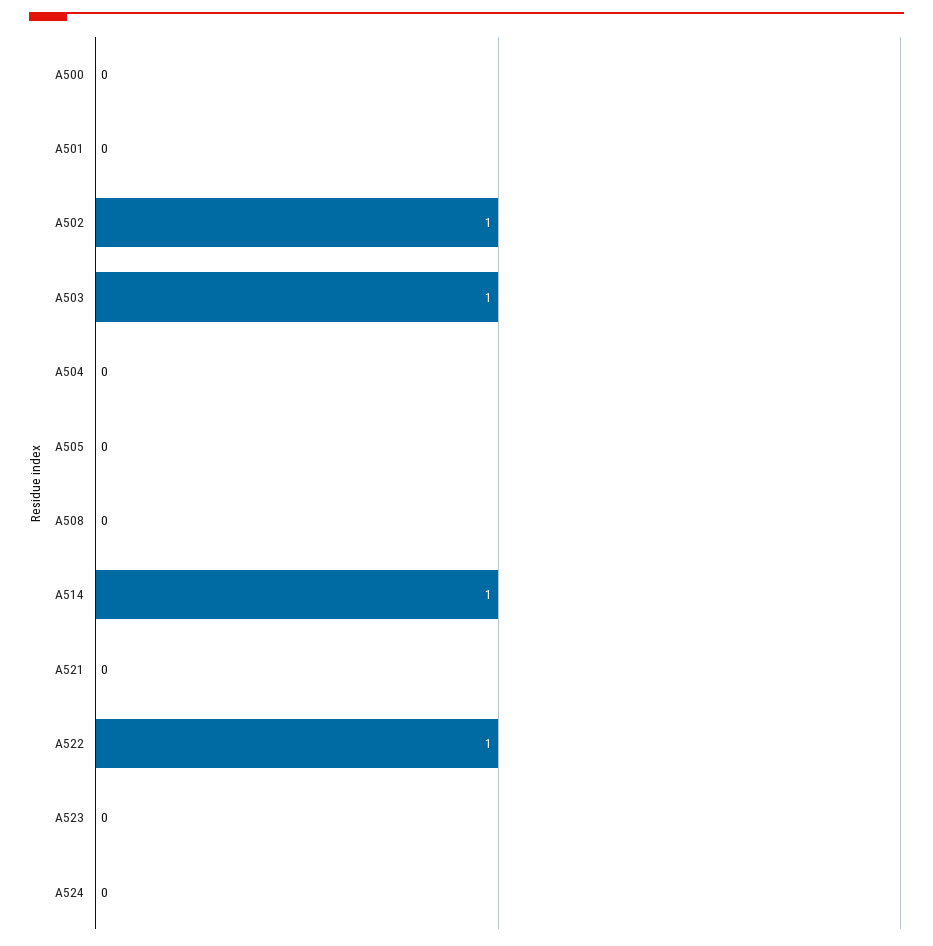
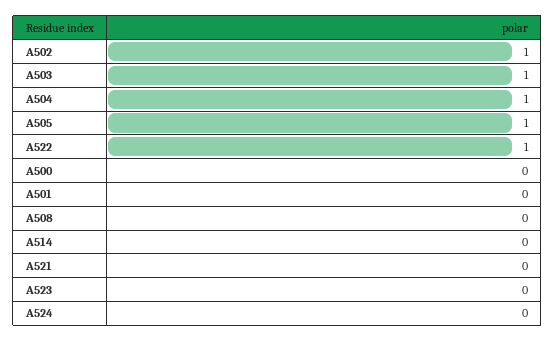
  {
    "A500": 0,
    "A501": 0,
    "A502": 1,
    "A503": 1,
-   "A504": 0,
+   "A504": 1,
-   "A505": 0,
+   "A505": 1,
    "A508": 0,
-   "A514": 1,
+   "A514": 0,
    "A521": 0,
    "A522": 1,
    "A523": 0,
    "A524": 0
  }

